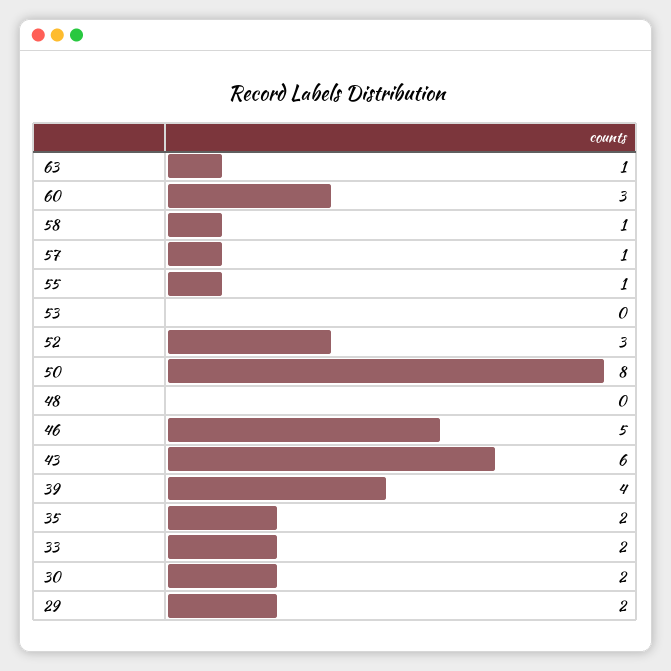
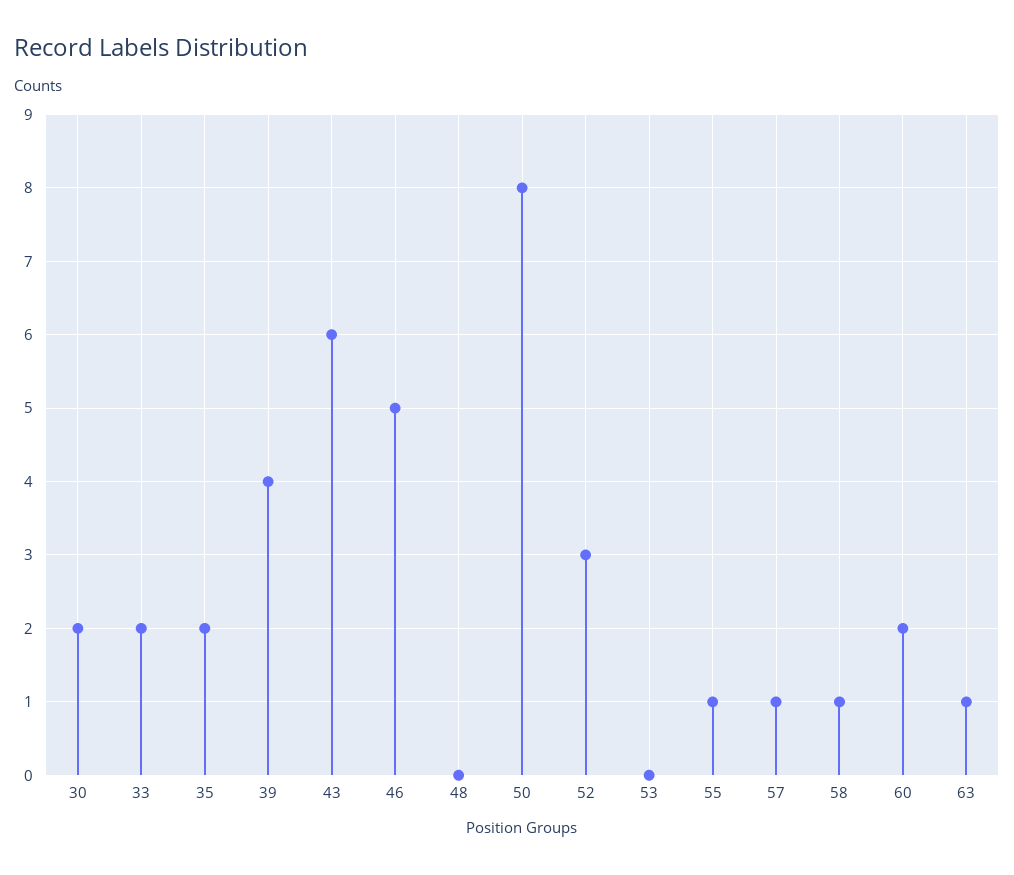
  {
    "63": 1,
-   "60": 3,
+   "60": 2,
    "58": 1,
    "57": 1,
    "55": 1,
    "53": 0,
    "52": 3,
    "50": 8,
    "48": 0,
    "46": 5,
    "43": 6,
    "39": 4,
    "35": 2,
    "33": 2,
-   "30": 2,
+   "30": 2
-   "29": 2
  }

